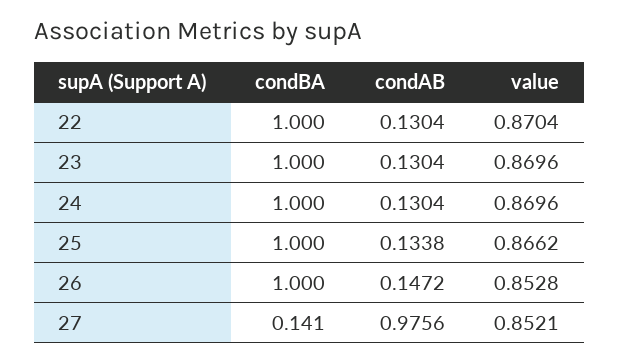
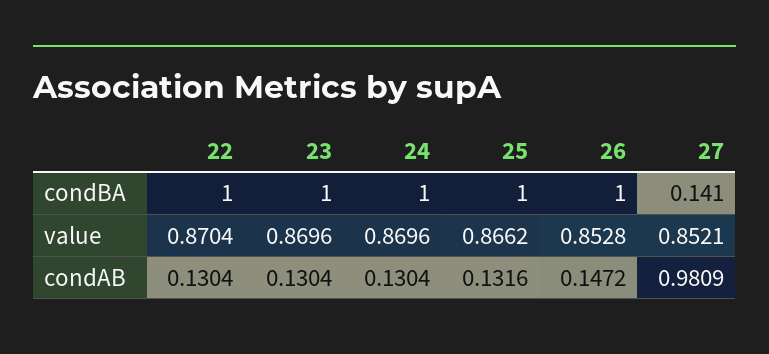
  {
    "condBA": {
      "22": 1,
      "23": 1,
      "24": 1,
      "25": 1,
      "26": 1,
      "27": 0.141
    },
    "condAB": {
      "22": 0.1304,
      "23": 0.1304,
      "24": 0.1304,
-     "25": 0.1338,
+     "25": 0.1316,
      "26": 0.1472,
-     "27": 0.9756
+     "27": 0.9809
    },
    "value": {
      "22": 0.8704,
      "23": 0.8696,
      "24": 0.8696,
      "25": 0.8662,
      "26": 0.8528,
      "27": 0.8521
    }
  }

